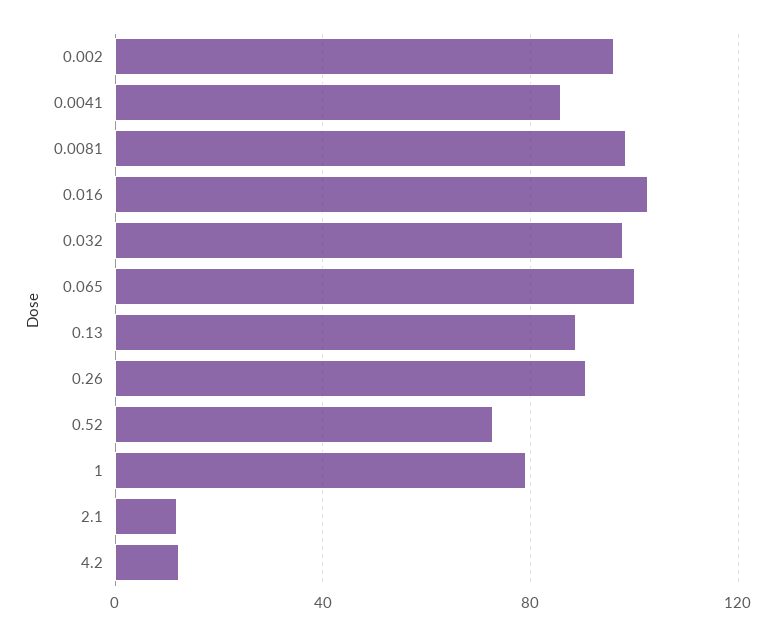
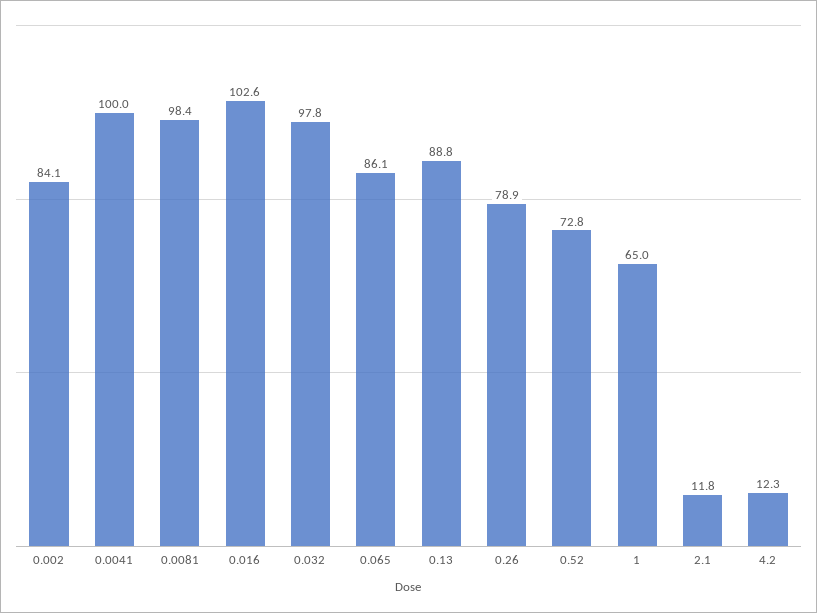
  {
-   "0.002": 95,
+   "0.002": 84.1,
-   "0.0041": 85,
+   "0.0041": 100,
    "0.0081": 98.4,
    "0.016": 102.6,
    "0.032": 97.8,
-   "0.065": 100,
+   "0.065": 86.1,
    "0.13": 88.8,
-   "0.26": 90,
+   "0.26": 78.9,
    "0.52": 72.8,
-   "1": 80,
+   "1": 65,
    "2.1": 11.8,
    "4.2": 12.3
  }

